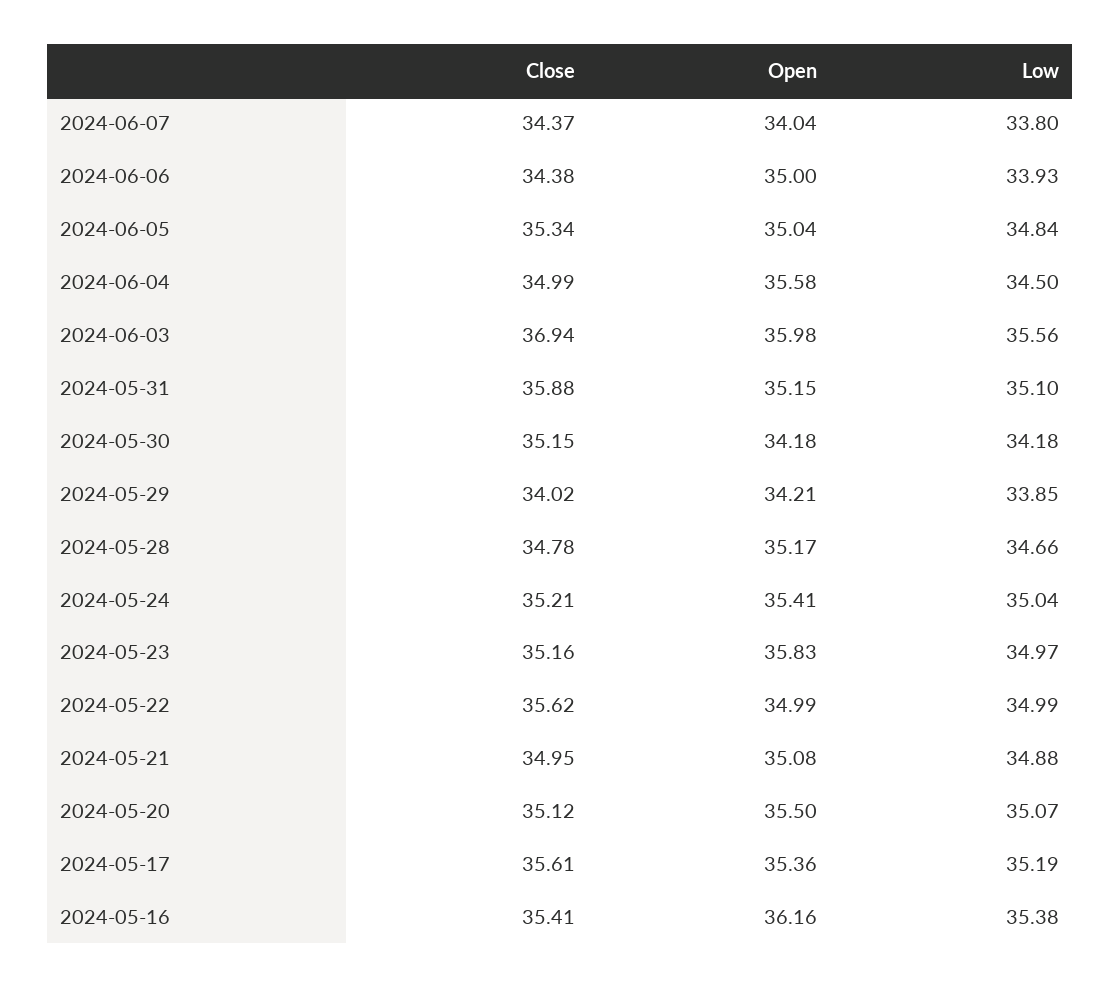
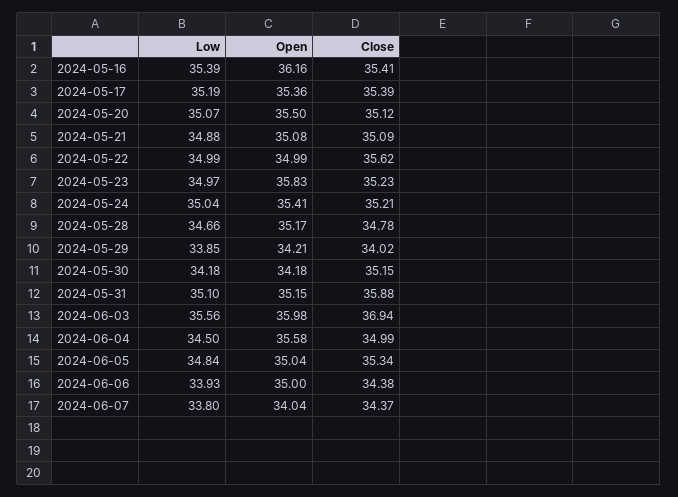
  {
    "Close": {
      "2024-06-07": 34.37,
      "2024-06-06": 34.38,
      "2024-06-05": 35.34,
      "2024-06-04": 34.99,
      "2024-06-03": 36.94,
      "2024-05-31": 35.88,
      "2024-05-30": 35.15,
      "2024-05-29": 34.02,
      "2024-05-28": 34.78,
      "2024-05-24": 35.21,
-     "2024-05-23": 35.16,
+     "2024-05-23": 35.23,
      "2024-05-22": 35.62,
-     "2024-05-21": 34.95,
+     "2024-05-21": 35.09,
      "2024-05-20": 35.12,
-     "2024-05-17": 35.61,
+     "2024-05-17": 35.39,
      "2024-05-16": 35.41
    },
    "Open": {
      "2024-06-07": 34.04,
      "2024-06-06": 35,
      "2024-06-05": 35.04,
      "2024-06-04": 35.58,
      "2024-06-03": 35.98,
      "2024-05-31": 35.15,
      "2024-05-30": 34.18,
      "2024-05-29": 34.21,
      "2024-05-28": 35.17,
      "2024-05-24": 35.41,
      "2024-05-23": 35.83,
      "2024-05-22": 34.99,
      "2024-05-21": 35.08,
      "2024-05-20": 35.5,
      "2024-05-17": 35.36,
      "2024-05-16": 36.16
    },
    "Low": {
      "2024-06-07": 33.8,
      "2024-06-06": 33.93,
      "2024-06-05": 34.84,
      "2024-06-04": 34.5,
      "2024-06-03": 35.56,
      "2024-05-31": 35.1,
      "2024-05-30": 34.18,
      "2024-05-29": 33.85,
      "2024-05-28": 34.66,
      "2024-05-24": 35.04,
      "2024-05-23": 34.97,
      "2024-05-22": 34.99,
      "2024-05-21": 34.88,
      "2024-05-20": 35.07,
      "2024-05-17": 35.19,
-     "2024-05-16": 35.38
+     "2024-05-16": 35.39
    }
  }

